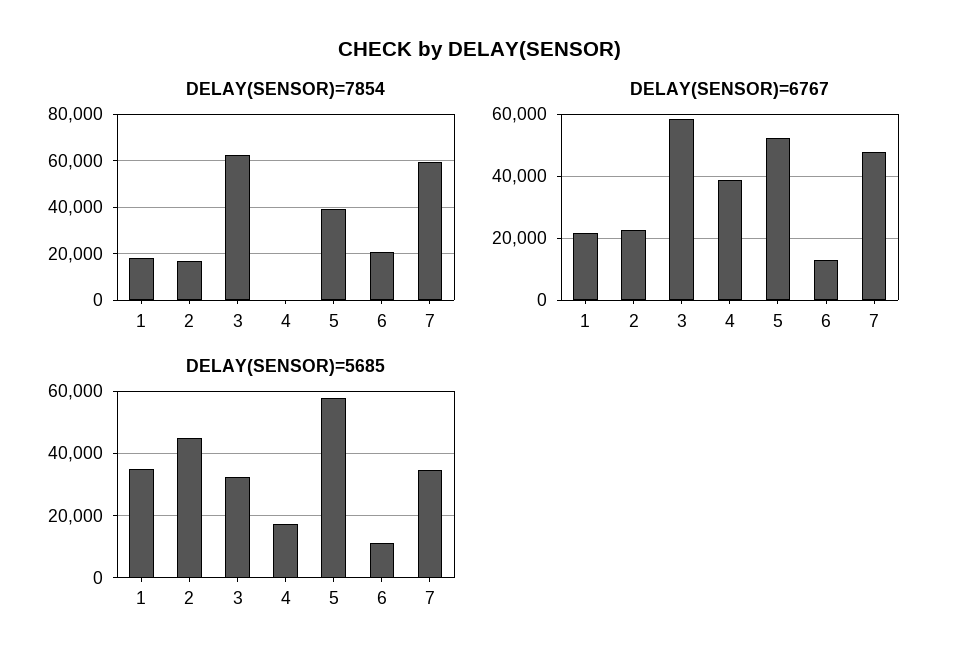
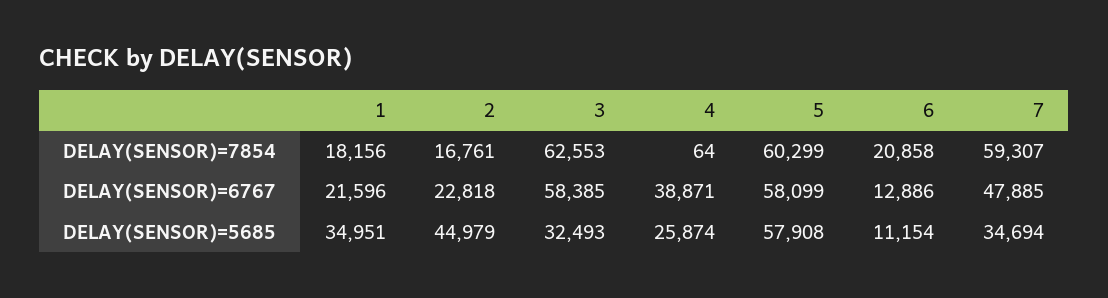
  {
    "DELAY(SENSOR)=7854": {
      "1": 18156,
      "2": 16761,
      "3": 62553,
      "4": 64,
-     "5": 40000,
+     "5": 60299,
      "6": 20858,
      "7": 59307
    },
    "DELAY(SENSOR)=6767": {
      "1": 21596,
      "2": 22818,
      "3": 58385,
      "4": 38871,
-     "5": 52000,
+     "5": 58099,
      "6": 12886,
      "7": 47885
    },
    "DELAY(SENSOR)=5685": {
      "1": 34951,
      "2": 44979,
      "3": 32493,
-     "4": 18000,
+     "4": 25874,
      "5": 57908,
      "6": 11154,
      "7": 34694
    }
  }

